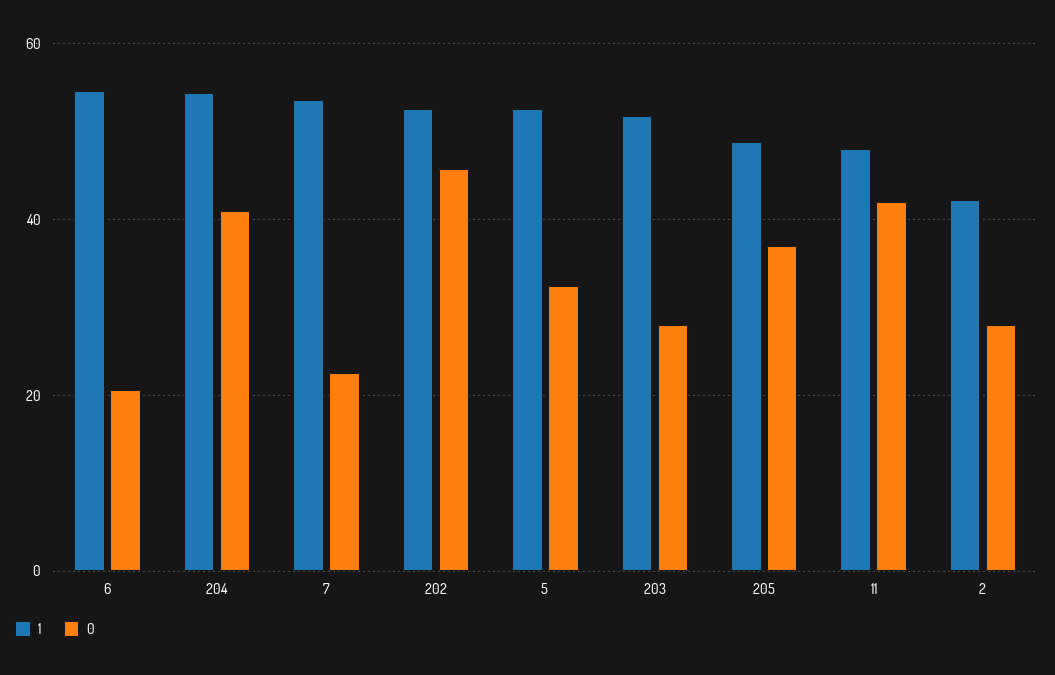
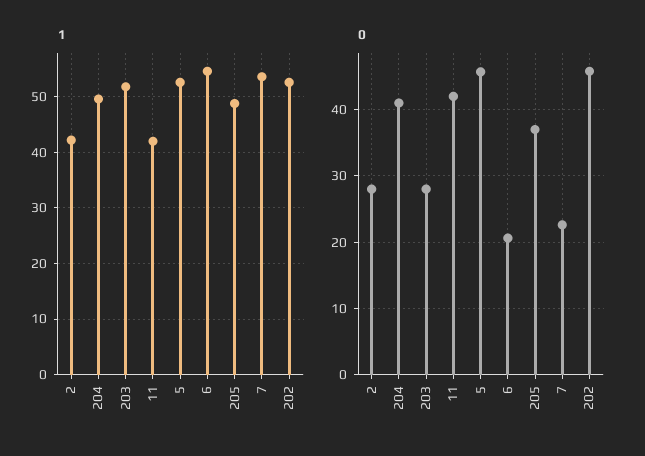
  {
    "1": {
      "6": 54,
-     "204": 54,
+     "204": 50,
      "7": 54,
      "202": 52,
      "5": 52,
      "203": 52,
      "205": 48,
-     "11": 48,
+     "11": 42,
      "2": 42
    },
    "0": {
      "6": 21,
      "204": 41,
      "7": 23,
      "202": 46,
-     "5": 32,
+     "5": 46,
      "203": 28,
      "205": 37,
      "11": 42,
      "2": 28
    }
  }

